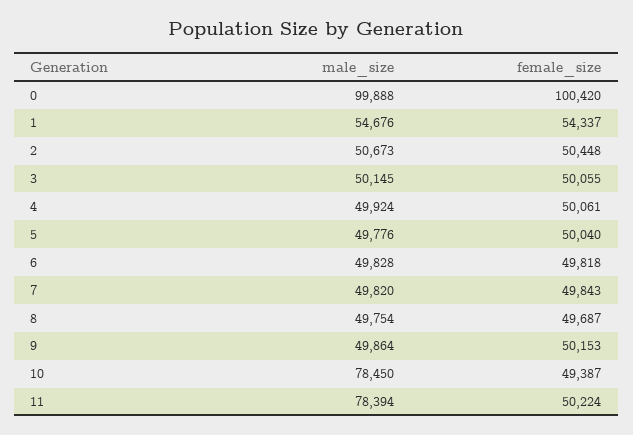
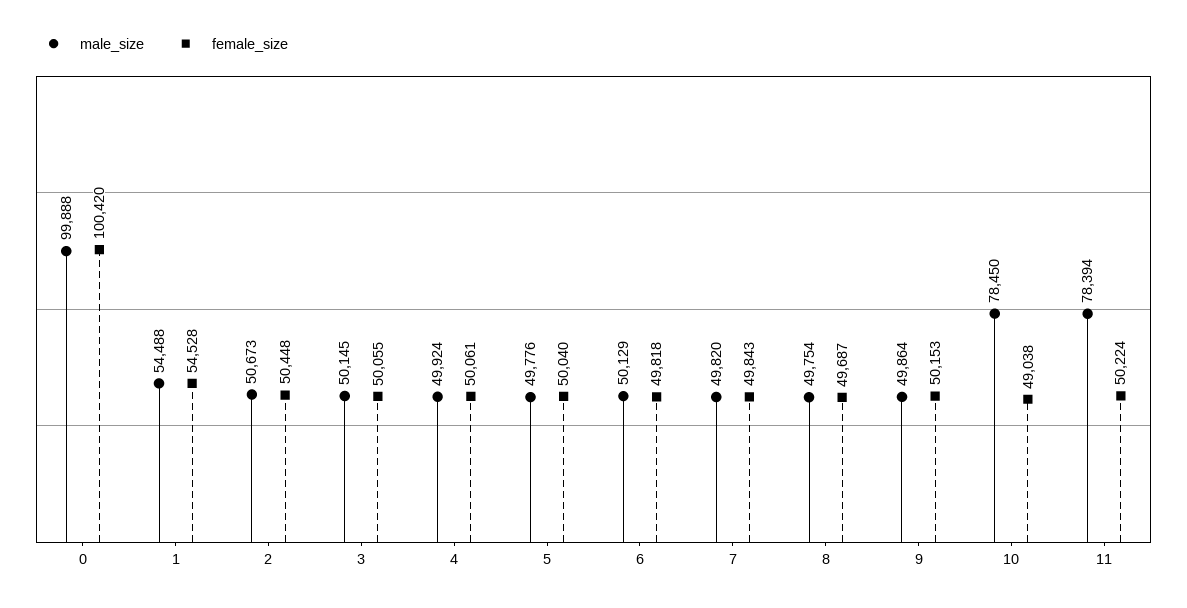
  {
    "male_size": {
      "0": 99888,
-     "1": 54676,
+     "1": 54488,
      "2": 50673,
      "3": 50145,
      "4": 49924,
      "5": 49776,
-     "6": 49828,
+     "6": 50129,
      "7": 49820,
      "8": 49754,
      "9": 49864,
      "10": 78450,
      "11": 78394
    },
    "female_size": {
      "0": 100420,
-     "1": 54337,
+     "1": 54528,
      "2": 50448,
      "3": 50055,
      "4": 50061,
      "5": 50040,
      "6": 49818,
      "7": 49843,
      "8": 49687,
      "9": 50153,
-     "10": 49387,
+     "10": 49038,
      "11": 50224
    }
  }

